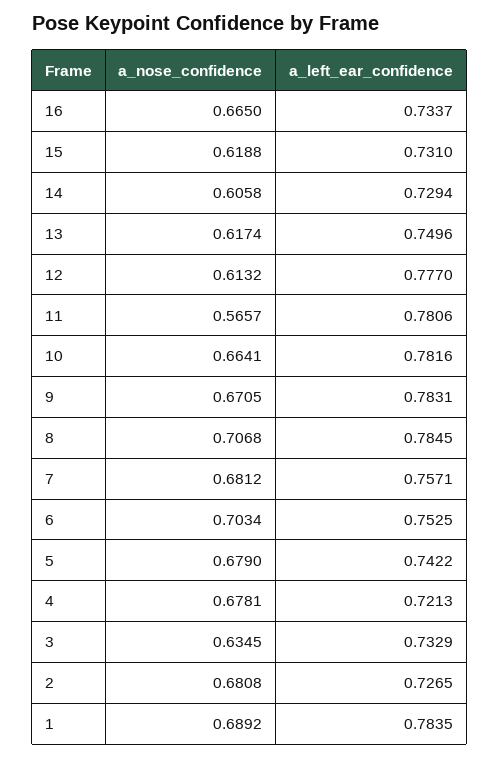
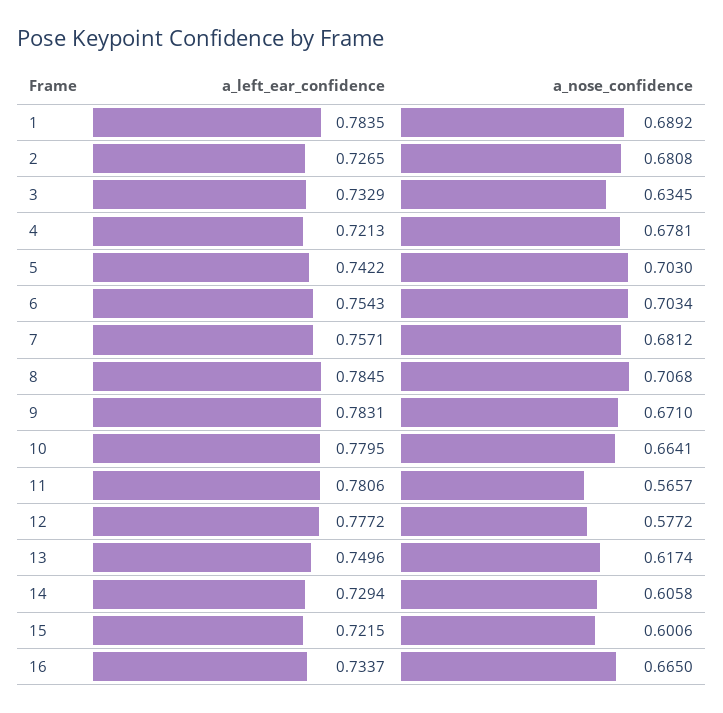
  {
    "a_nose_confidence": {
      "16": 0.665,
-     "15": 0.6188,
+     "15": 0.6006,
      "14": 0.6058,
      "13": 0.6174,
-     "12": 0.6132,
+     "12": 0.5772,
      "11": 0.5657,
      "10": 0.6641,
-     "9": 0.6705,
+     "9": 0.671,
      "8": 0.7068,
      "7": 0.6812,
      "6": 0.7034,
-     "5": 0.679,
+     "5": 0.703,
      "4": 0.6781,
      "3": 0.6345,
      "2": 0.6808,
      "1": 0.6892
    },
    "a_left_ear_confidence": {
      "16": 0.7337,
-     "15": 0.731,
+     "15": 0.7215,
      "14": 0.7294,
      "13": 0.7496,
-     "12": 0.777,
+     "12": 0.7772,
      "11": 0.7806,
-     "10": 0.7816,
+     "10": 0.7795,
      "9": 0.7831,
      "8": 0.7845,
      "7": 0.7571,
-     "6": 0.7525,
+     "6": 0.7543,
      "5": 0.7422,
      "4": 0.7213,
      "3": 0.7329,
      "2": 0.7265,
      "1": 0.7835
    }
  }

